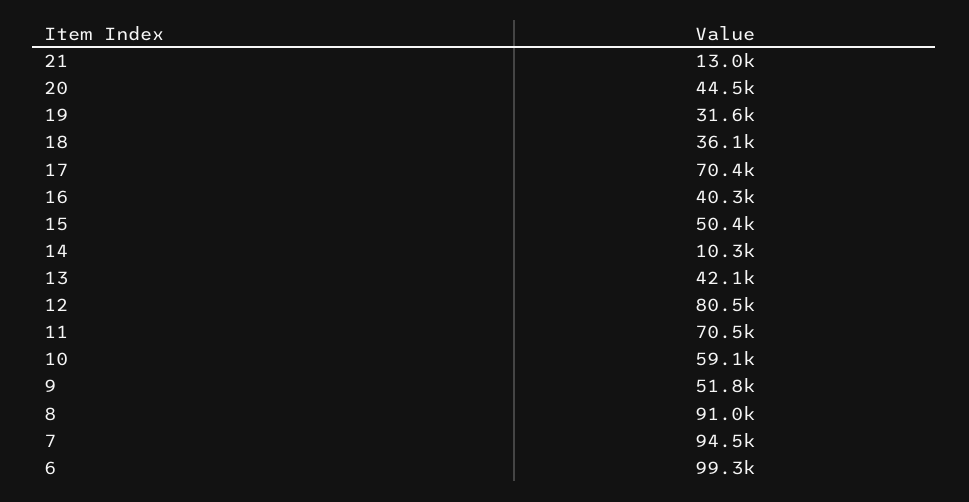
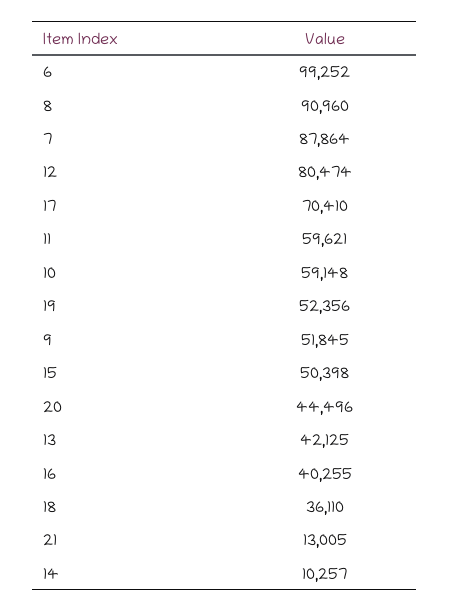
  {
    "21": 13005,
    "20": 44496,
-   "19": 31600,
+   "19": 52356,
    "18": 36110,
    "17": 70410,
    "16": 40255,
    "15": 50398,
    "14": 10257,
    "13": 42125,
    "12": 80474,
-   "11": 70500,
+   "11": 59621,
    "10": 59148,
    "9": 51845,
    "8": 90960,
-   "7": 94500,
+   "7": 87864,
    "6": 99252
  }

